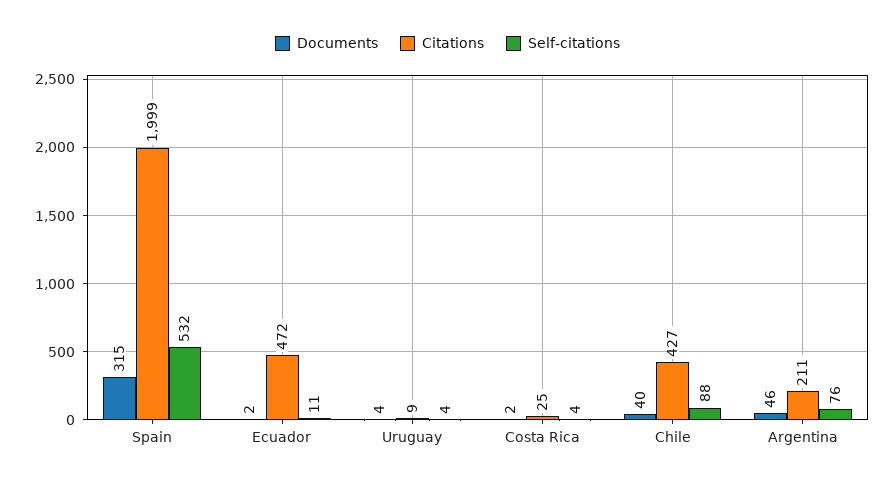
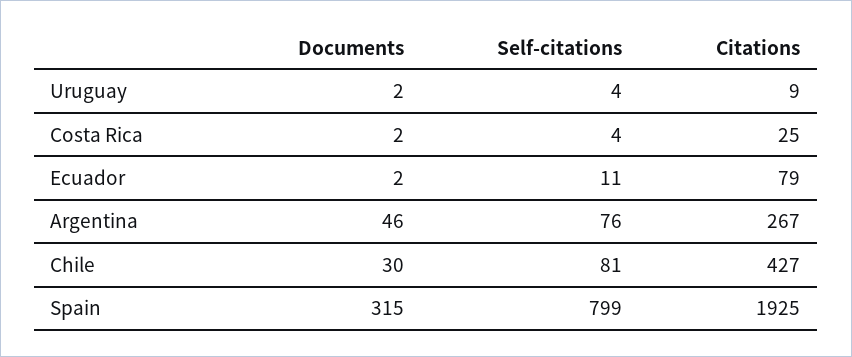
  {
    "Documents": {
      "Spain": 315,
      "Ecuador": 2,
-     "Uruguay": 4,
+     "Uruguay": 2,
      "Costa Rica": 2,
-     "Chile": 40,
+     "Chile": 30,
      "Argentina": 46
    },
    "Citations": {
-     "Spain": 1999,
+     "Spain": 1925,
-     "Ecuador": 472,
+     "Ecuador": 79,
      "Uruguay": 9,
      "Costa Rica": 25,
      "Chile": 427,
-     "Argentina": 211
+     "Argentina": 267
    },
    "Self-citations": {
-     "Spain": 532,
+     "Spain": 799,
      "Ecuador": 11,
      "Uruguay": 4,
      "Costa Rica": 4,
-     "Chile": 88,
+     "Chile": 81,
      "Argentina": 76
    }
  }

